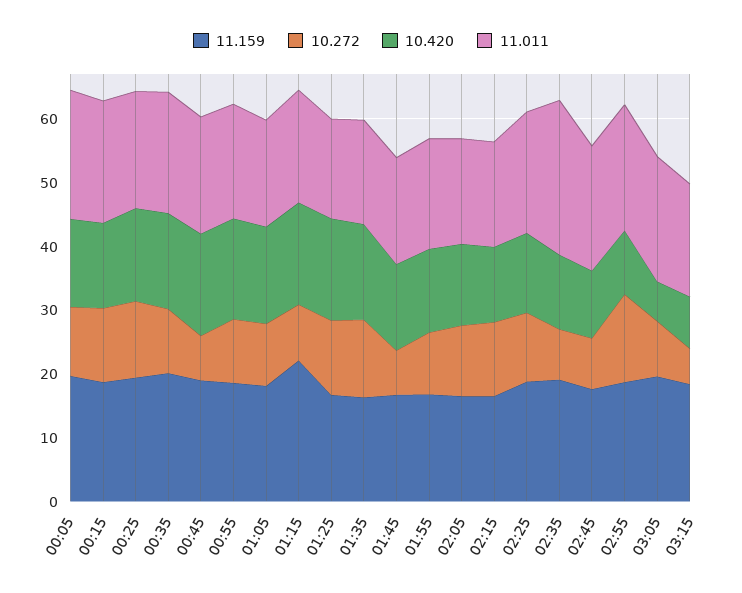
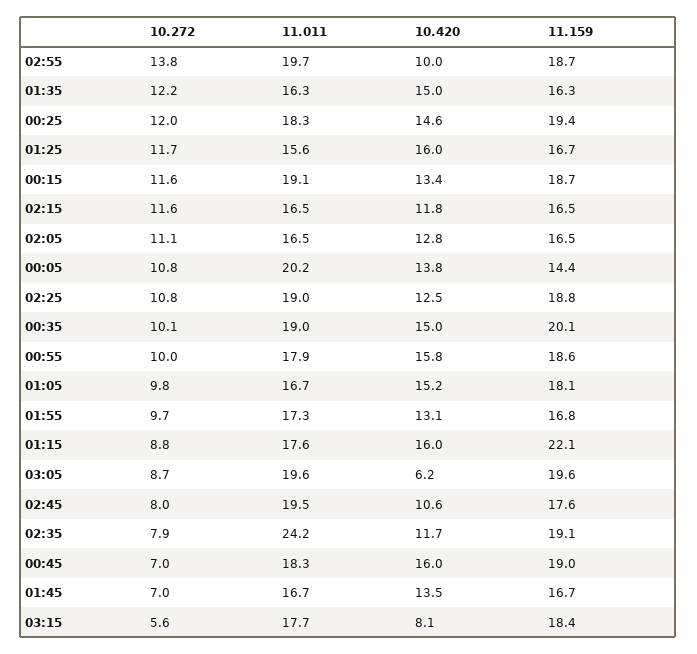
  {
    "11.159": {
-     "00:05": 20,
+     "00:05": 14.4,
      "00:15": 18.7,
      "00:25": 19.4,
      "00:35": 20.1,
      "00:45": 19,
      "00:55": 18.6,
      "01:05": 18.1,
      "01:15": 22.1,
      "01:25": 16.7,
      "01:35": 16.3,
      "01:45": 16.7,
      "01:55": 16.8,
      "02:05": 16.5,
      "02:15": 16.5,
      "02:25": 18.8,
      "02:35": 19.1,
      "02:45": 17.6,
      "02:55": 18.7,
      "03:05": 19.6,
      "03:15": 18.4
    },
    "10.272": {
      "00:05": 10.8,
      "00:15": 11.6,
      "00:25": 12,
      "00:35": 10.1,
      "00:45": 7,
      "00:55": 10,
      "01:05": 9.8,
      "01:15": 8.8,
      "01:25": 11.7,
      "01:35": 12.2,
      "01:45": 7,
      "01:55": 9.7,
      "02:05": 11.1,
      "02:15": 11.6,
      "02:25": 10.8,
      "02:35": 7.9,
      "02:45": 8,
      "02:55": 13.8,
      "03:05": 8.7,
      "03:15": 5.6
    },
    "10.420": {
      "00:05": 13.8,
      "00:15": 13.4,
      "00:25": 14.6,
      "00:35": 15,
      "00:45": 16,
      "00:55": 15.8,
      "01:05": 15.2,
      "01:15": 16,
      "01:25": 16,
      "01:35": 15,
      "01:45": 13.5,
      "01:55": 13.1,
      "02:05": 12.8,
      "02:15": 11.8,
      "02:25": 12.5,
      "02:35": 11.7,
      "02:45": 10.6,
      "02:55": 10,
      "03:05": 6.2,
      "03:15": 8.1
    },
    "11.011": {
      "00:05": 20.2,
      "00:15": 19.1,
      "00:25": 18.3,
      "00:35": 19,
      "00:45": 18.3,
      "00:55": 17.9,
      "01:05": 16.7,
      "01:15": 17.6,
      "01:25": 15.6,
      "01:35": 16.3,
      "01:45": 16.7,
      "01:55": 17.3,
      "02:05": 16.5,
      "02:15": 16.5,
      "02:25": 19,
      "02:35": 24.2,
      "02:45": 19.5,
      "02:55": 19.7,
      "03:05": 19.6,
      "03:15": 17.7
    }
  }

